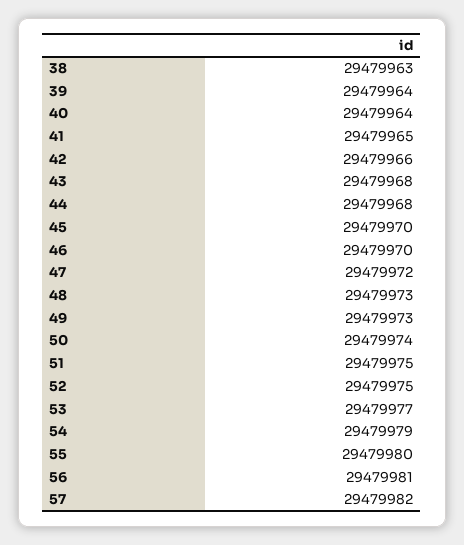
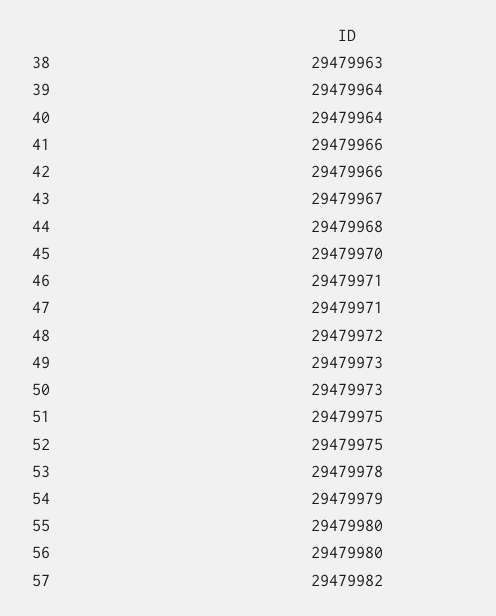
  {
    "38": 29479963,
    "39": 29479964,
    "40": 29479964,
-   "41": 29479965,
+   "41": 29479966,
    "42": 29479966,
-   "43": 29479968,
+   "43": 29479967,
    "44": 29479968,
    "45": 29479970,
-   "46": 29479970,
+   "46": 29479971,
-   "47": 29479972,
+   "47": 29479971,
-   "48": 29479973,
+   "48": 29479972,
    "49": 29479973,
-   "50": 29479974,
+   "50": 29479973,
    "51": 29479975,
    "52": 29479975,
-   "53": 29479977,
+   "53": 29479978,
    "54": 29479979,
    "55": 29479980,
-   "56": 29479981,
+   "56": 29479980,
    "57": 29479982
  }

